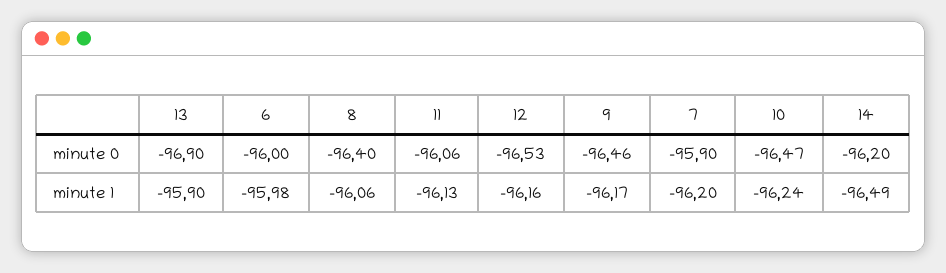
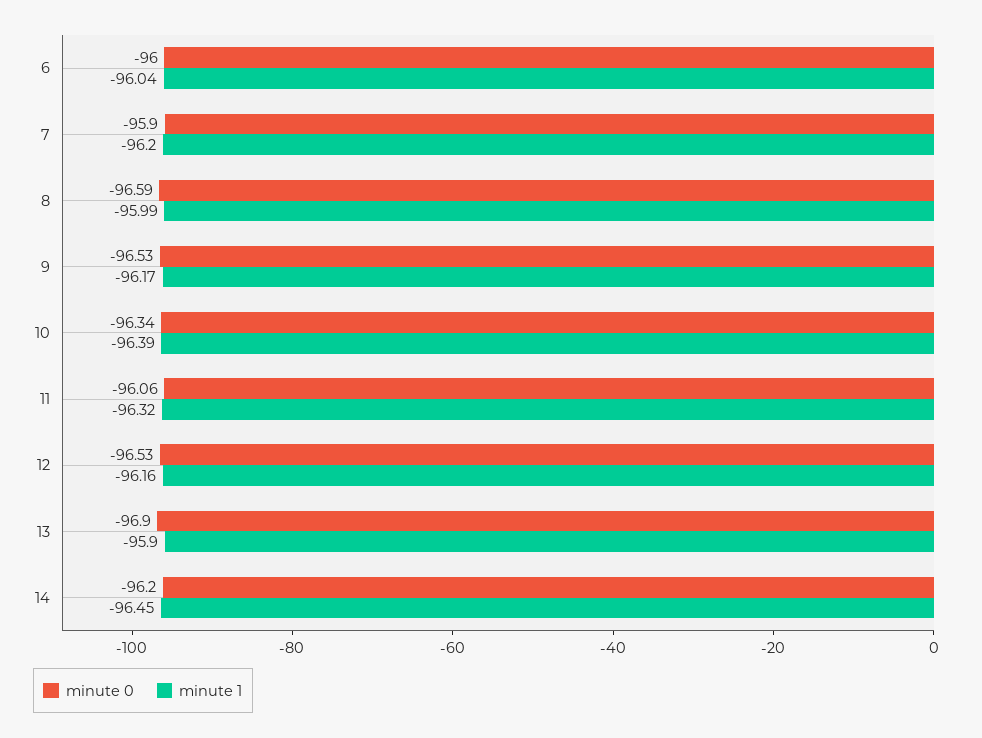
  {
    "minute 0": {
      "13": -96.9,
      "6": -96,
-     "8": -96.4,
+     "8": -96.59,
      "11": -96.06,
      "12": -96.53,
-     "9": -96.46,
+     "9": -96.53,
      "7": -95.9,
-     "10": -96.47,
+     "10": -96.34,
      "14": -96.2
    },
    "minute 1": {
      "13": -95.9,
-     "6": -95.98,
+     "6": -96.04,
-     "8": -96.06,
+     "8": -95.99,
-     "11": -96.13,
+     "11": -96.32,
      "12": -96.16,
      "9": -96.17,
      "7": -96.2,
-     "10": -96.24,
+     "10": -96.39,
-     "14": -96.49
+     "14": -96.45
    }
  }

